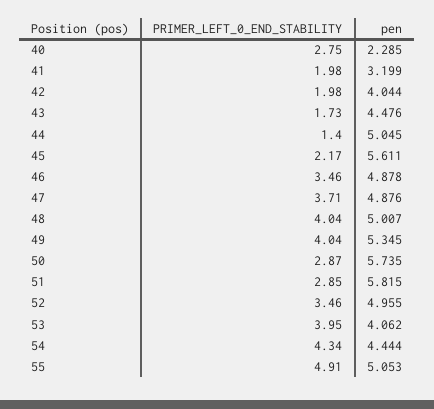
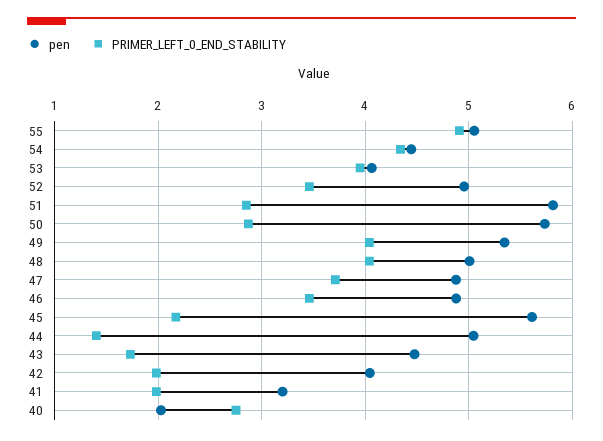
  {
    "PRIMER_LEFT_0_END_STABILITY": {
      "40": 2.75,
      "41": 1.98,
      "42": 1.98,
      "43": 1.73,
      "44": 1.4,
      "45": 2.17,
      "46": 3.46,
      "47": 3.71,
      "48": 4.04,
      "49": 4.04,
      "50": 2.87,
      "51": 2.85,
      "52": 3.46,
      "53": 3.95,
      "54": 4.34,
      "55": 4.91
    },
    "pen": {
-     "40": 2.285,
+     "40": 2,
      "41": 3.199,
      "42": 4.044,
      "43": 4.476,
      "44": 5.045,
      "45": 5.611,
      "46": 4.878,
      "47": 4.876,
      "48": 5.007,
      "49": 5.345,
      "50": 5.735,
      "51": 5.815,
      "52": 4.955,
      "53": 4.062,
      "54": 4.444,
      "55": 5.053
    }
  }

